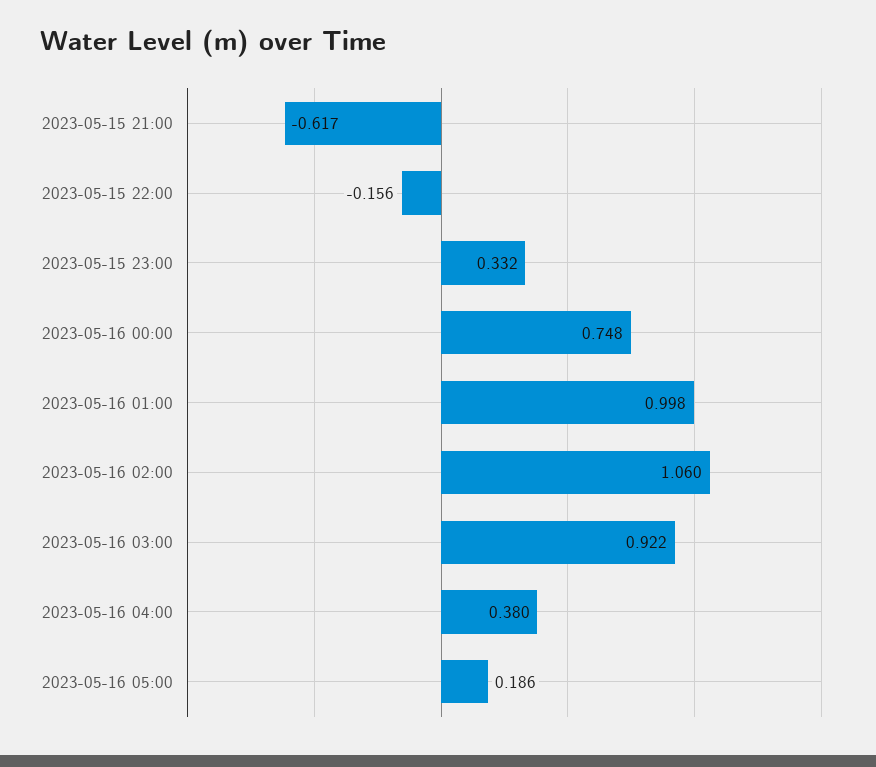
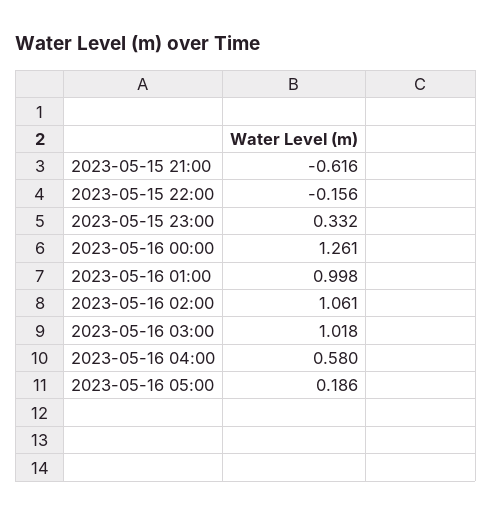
  {
-   "2023-05-15 21:00": -0.617,
+   "2023-05-15 21:00": -0.616,
    "2023-05-15 22:00": -0.156,
    "2023-05-15 23:00": 0.332,
-   "2023-05-16 00:00": 0.748,
+   "2023-05-16 00:00": 1.261,
    "2023-05-16 01:00": 0.998,
-   "2023-05-16 02:00": 1.06,
+   "2023-05-16 02:00": 1.061,
-   "2023-05-16 03:00": 0.922,
+   "2023-05-16 03:00": 1.018,
-   "2023-05-16 04:00": 0.38,
+   "2023-05-16 04:00": 0.58,
    "2023-05-16 05:00": 0.186
  }

